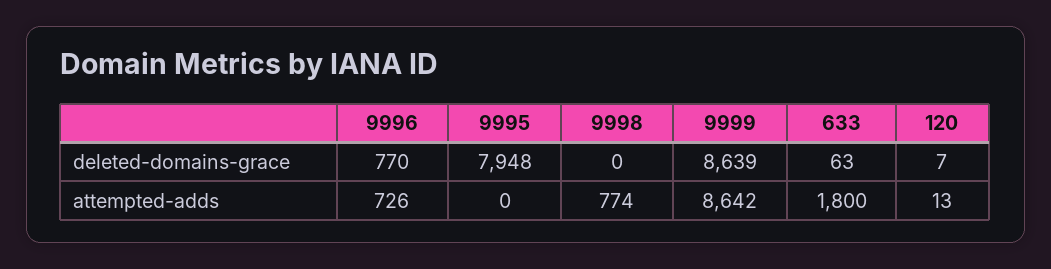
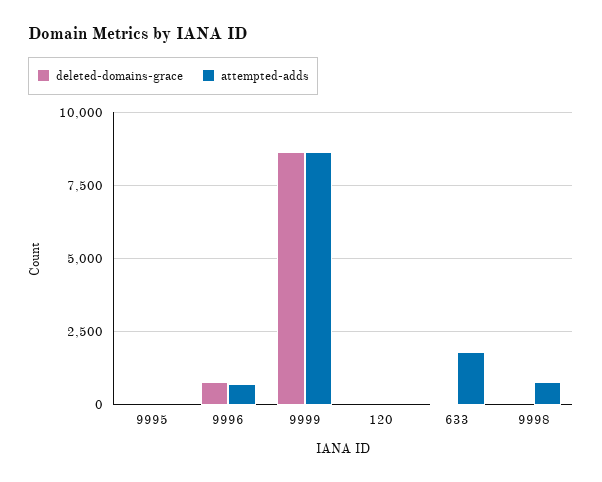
  {
    "deleted-domains-grace": {
      "9996": 770,
-     "9995": 7948,
+     "9995": 0,
      "9998": 0,
      "9999": 8639,
      "633": 63,
      "120": 7
    },
    "attempted-adds": {
      "9996": 726,
      "9995": 0,
      "9998": 774,
      "9999": 8642,
      "633": 1800,
      "120": 13
    }
  }

